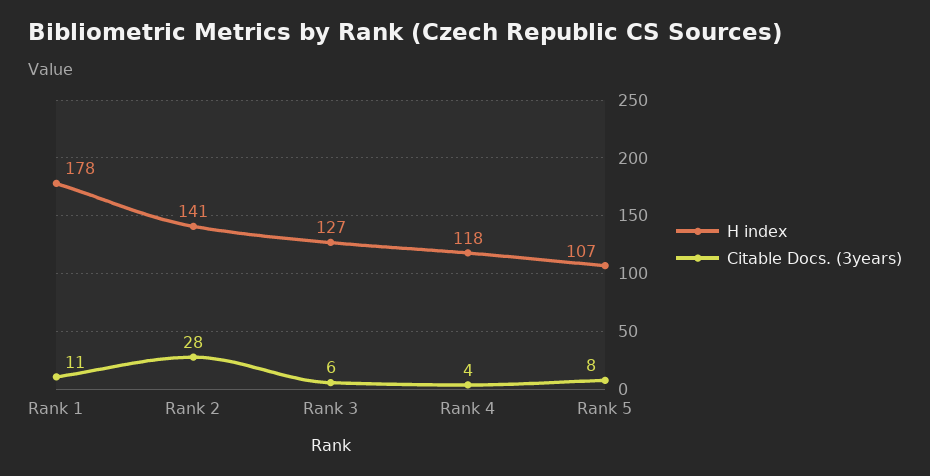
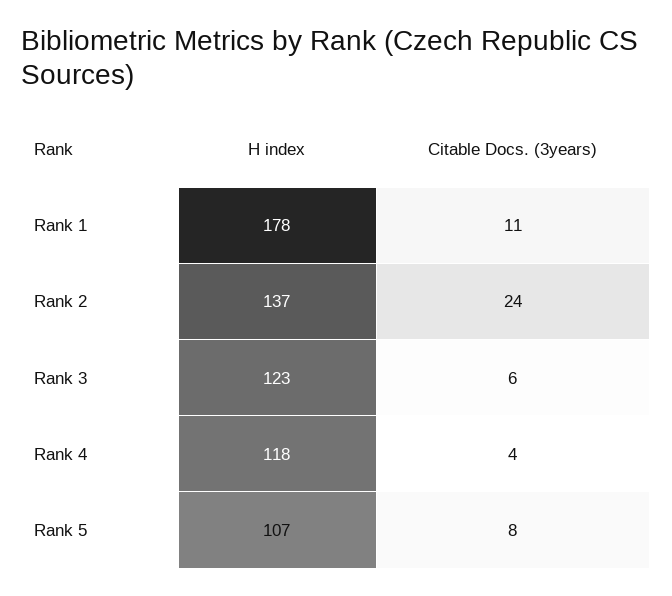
  {
    "H index": {
      "Rank 1": 178,
-     "Rank 2": 141,
+     "Rank 2": 137,
-     "Rank 3": 127,
+     "Rank 3": 123,
      "Rank 4": 118,
      "Rank 5": 107
    },
    "Citable Docs. (3years)": {
      "Rank 1": 11,
-     "Rank 2": 28,
+     "Rank 2": 24,
      "Rank 3": 6,
      "Rank 4": 4,
      "Rank 5": 8
    }
  }

